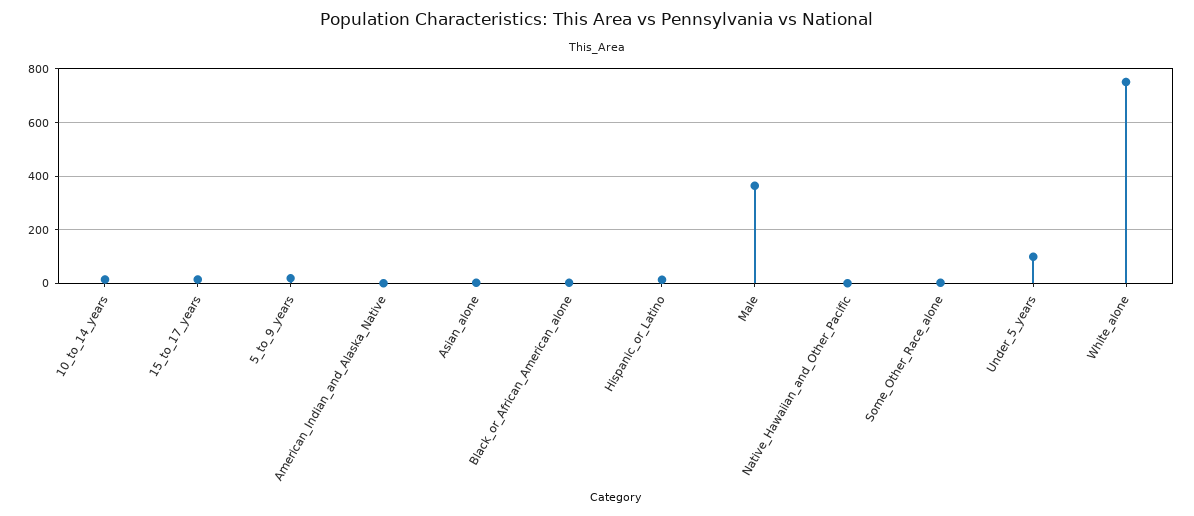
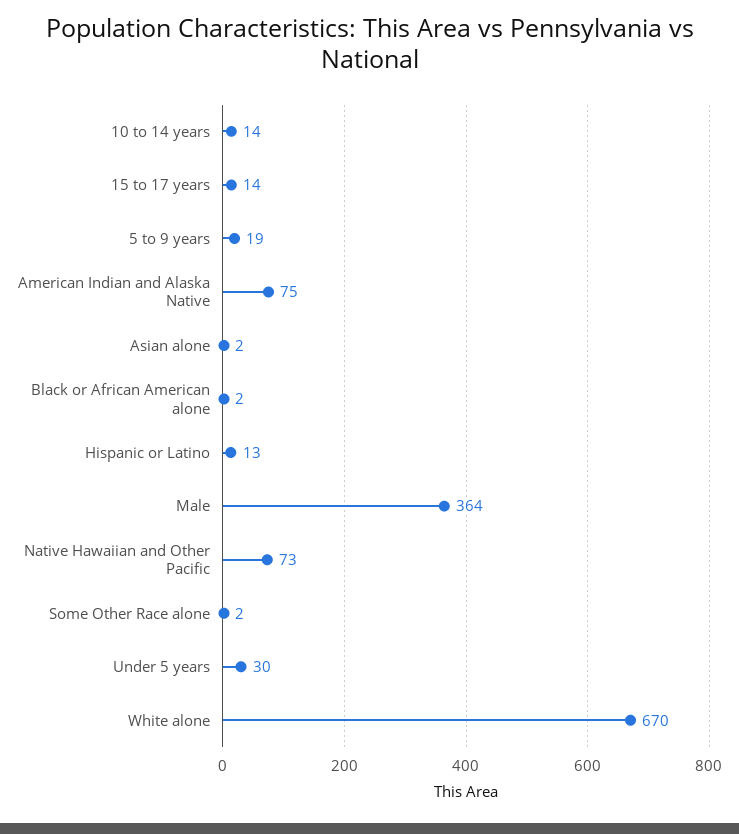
  {
    "10_to_14_years": 14,
    "15_to_17_years": 14,
    "5_to_9_years": 19,
-   "American_Indian_and_Alaska_Native": 0,
+   "American_Indian_and_Alaska_Native": 75,
    "Asian_alone": 2,
    "Black_or_African_American_alone": 2,
    "Hispanic_or_Latino": 13,
    "Male": 364,
-   "Native_Hawaiian_and_Other_Pacific": 0,
+   "Native_Hawaiian_and_Other_Pacific": 73,
    "Some_Other_Race_alone": 2,
-   "Under_5_years": 100,
+   "Under_5_years": 30,
-   "White_alone": 750
+   "White_alone": 670
  }

